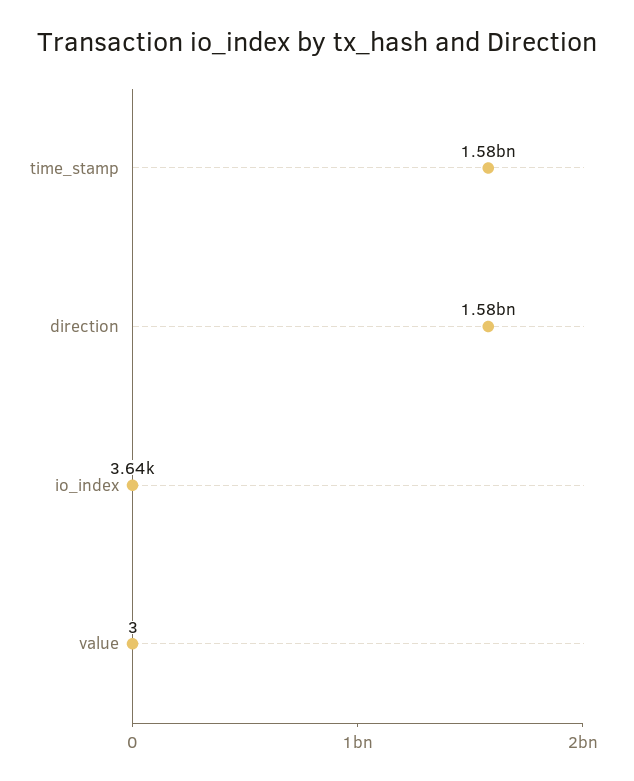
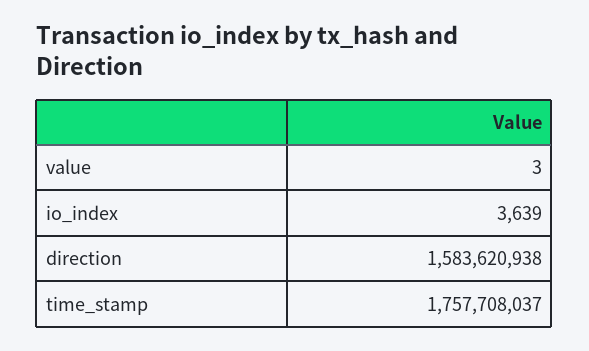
  {
-   "time_stamp": 1580000000,
+   "time_stamp": 1757708037,
    "direction": 1583620938,
    "io_index": 3639,
    "value": 3
  }

